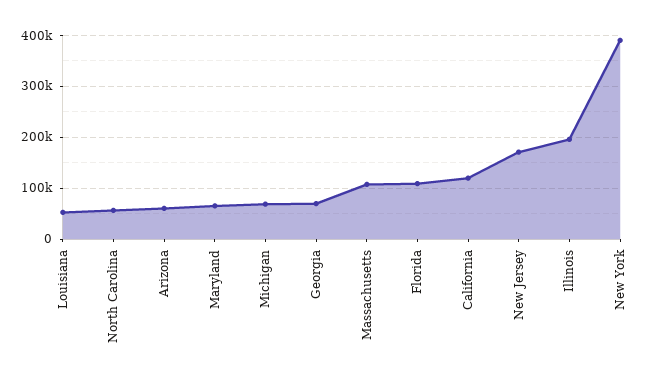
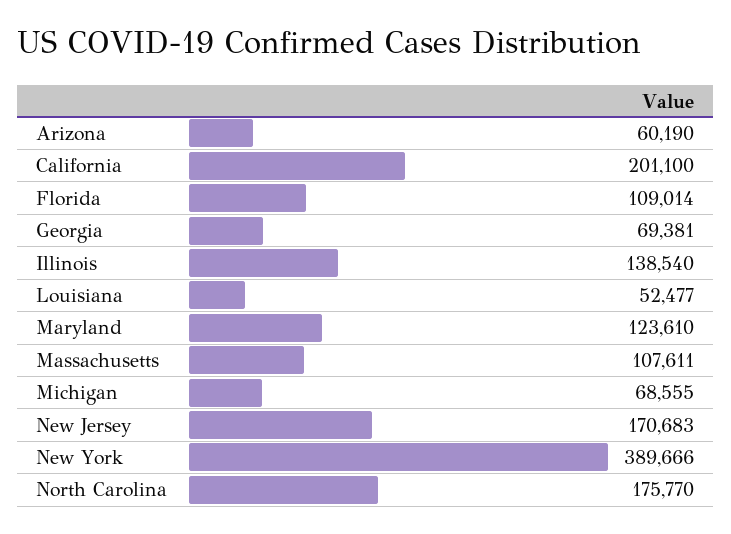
  {
    "Louisiana": 52477,
-   "North Carolina": 60000,
+   "North Carolina": 175770,
    "Arizona": 60190,
-   "Maryland": 60000,
+   "Maryland": 123610,
    "Michigan": 68555,
    "Georgia": 69381,
    "Massachusetts": 107611,
    "Florida": 109014,
-   "California": 120000,
+   "California": 201100,
    "New Jersey": 170683,
-   "Illinois": 200000,
+   "Illinois": 138540,
    "New York": 389666
  }

